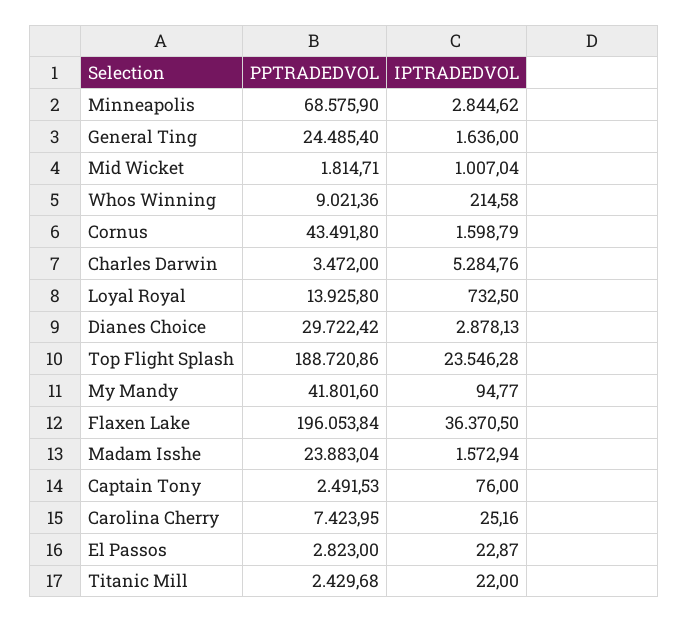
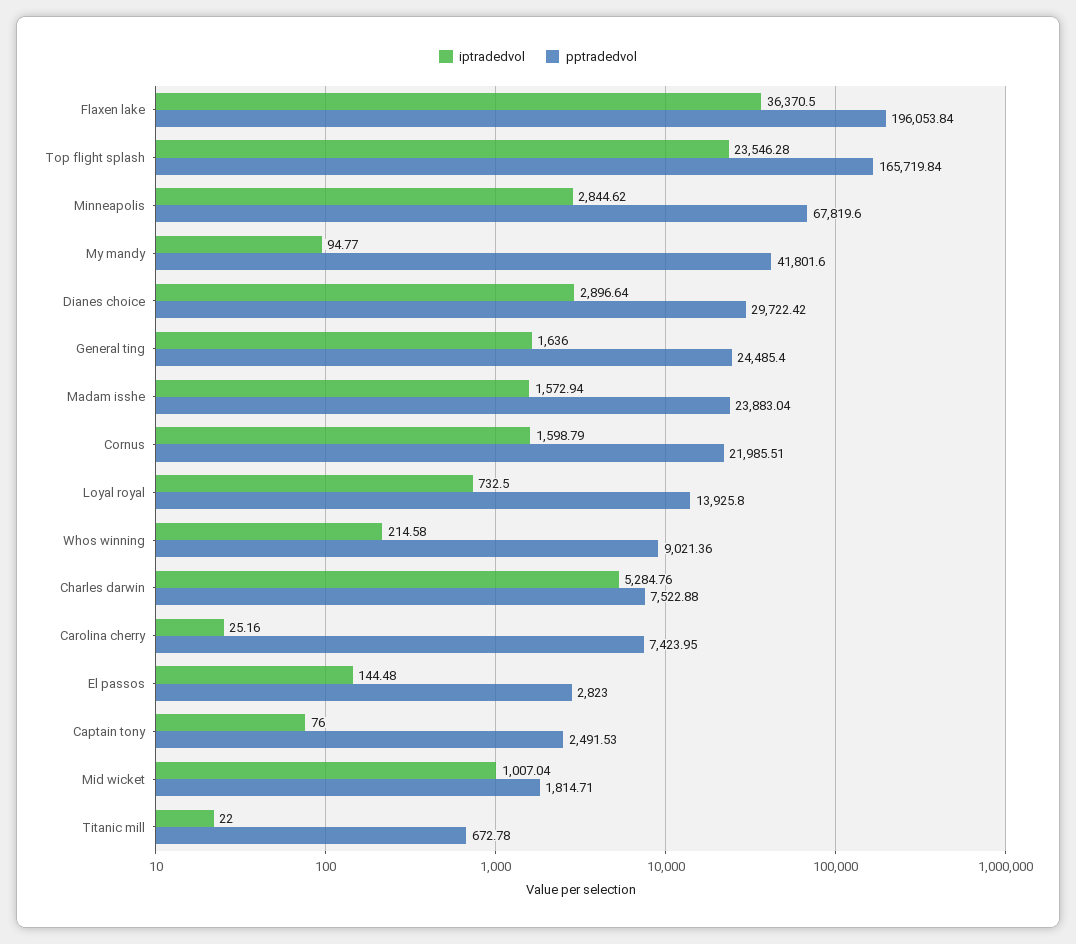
  {
    "PPTRADEDVOL": {
-     "Minneapolis": 68575.9,
+     "Minneapolis": 67819.6,
      "General Ting": 24485.4,
      "Mid Wicket": 1814.71,
      "Whos Winning": 9021.36,
-     "Cornus": 43491.8,
+     "Cornus": 21985.51,
-     "Charles Darwin": 3472,
+     "Charles Darwin": 7522.88,
      "Loyal Royal": 13925.8,
      "Dianes Choice": 29722.42,
-     "Top Flight Splash": 188720.86,
+     "Top Flight Splash": 165719.84,
      "My Mandy": 41801.6,
      "Flaxen Lake": 196053.84,
      "Madam Isshe": 23883.04,
      "Captain Tony": 2491.53,
      "Carolina Cherry": 7423.95,
      "El Passos": 2823,
-     "Titanic Mill": 2429.68
+     "Titanic Mill": 672.78
    },
    "IPTRADEDVOL": {
      "Minneapolis": 2844.62,
      "General Ting": 1636,
      "Mid Wicket": 1007.04,
      "Whos Winning": 214.58,
      "Cornus": 1598.79,
      "Charles Darwin": 5284.76,
      "Loyal Royal": 732.5,
-     "Dianes Choice": 2878.13,
+     "Dianes Choice": 2896.64,
      "Top Flight Splash": 23546.28,
      "My Mandy": 94.77,
      "Flaxen Lake": 36370.5,
      "Madam Isshe": 1572.94,
      "Captain Tony": 76,
      "Carolina Cherry": 25.16,
-     "El Passos": 22.87,
+     "El Passos": 144.48,
      "Titanic Mill": 22
    }
  }

